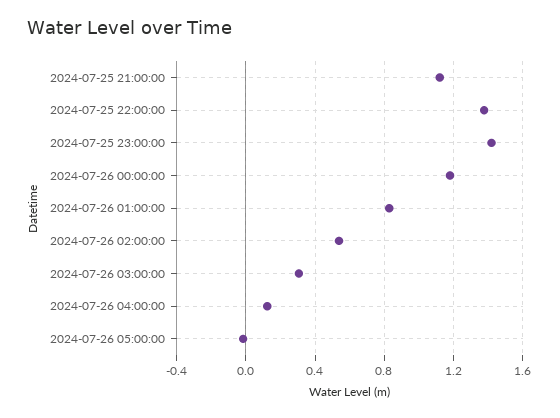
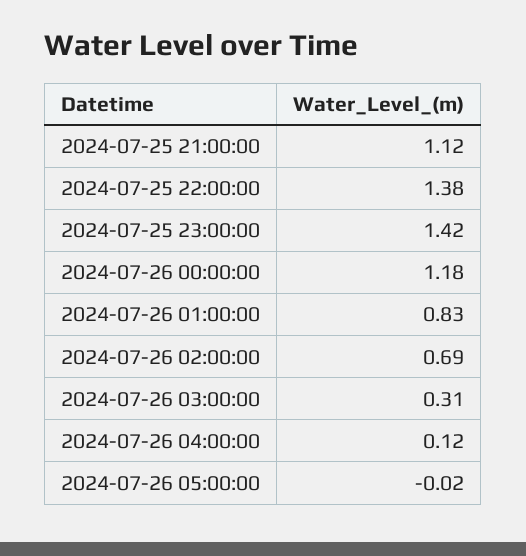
  {
    "2024-07-25 21:00:00": 1.12,
    "2024-07-25 22:00:00": 1.38,
    "2024-07-25 23:00:00": 1.42,
    "2024-07-26 00:00:00": 1.18,
    "2024-07-26 01:00:00": 0.83,
-   "2024-07-26 02:00:00": 0.55,
+   "2024-07-26 02:00:00": 0.69,
    "2024-07-26 03:00:00": 0.31,
    "2024-07-26 04:00:00": 0.12,
    "2024-07-26 05:00:00": -0.02
  }

